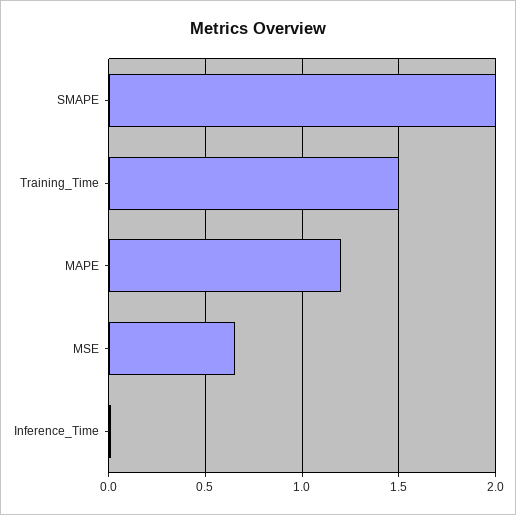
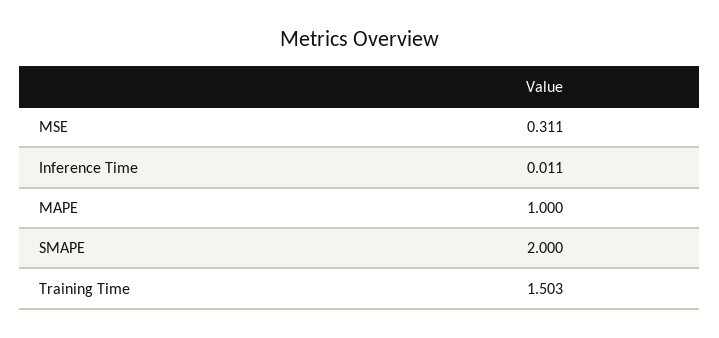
  {
    "SMAPE": 2,
    "Training_Time": 1.503,
-   "MAPE": 1.2,
+   "MAPE": 1,
-   "MSE": 0.65,
+   "MSE": 0.311,
    "Inference_Time": 0.011
  }

